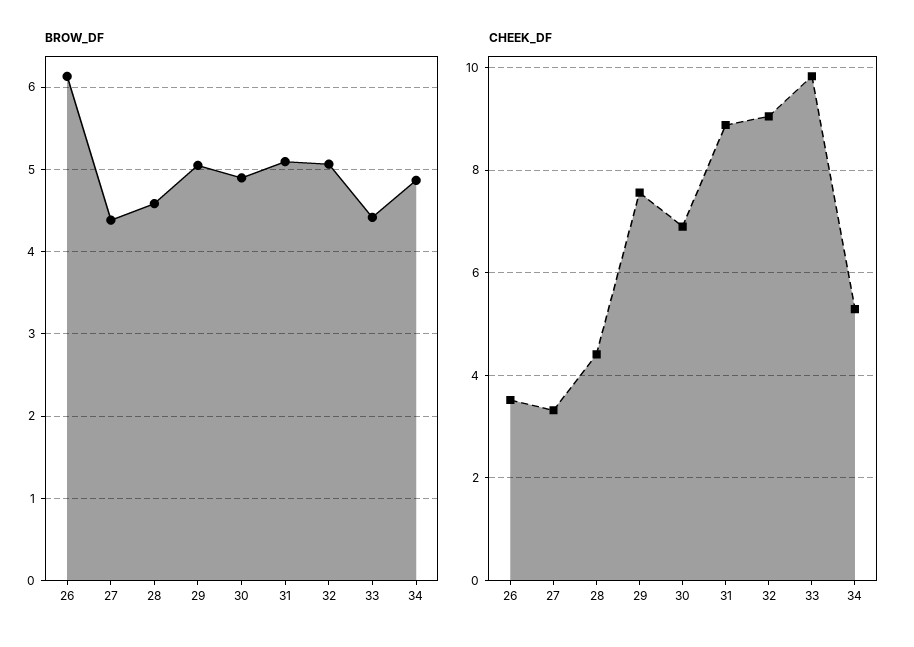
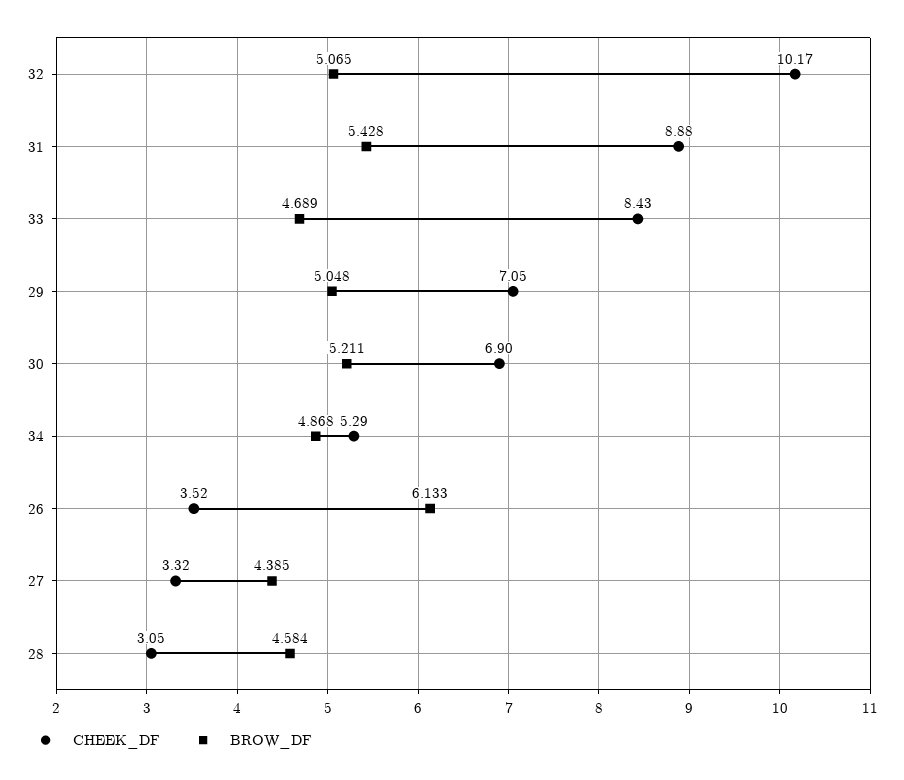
  {
    "BROW_DF": {
      "26": 6.133,
      "27": 4.385,
      "28": 4.584,
      "29": 5.048,
-     "30": 4.9,
+     "30": 5.211,
-     "31": 5.1,
+     "31": 5.428,
      "32": 5.065,
-     "33": 4.4,
+     "33": 4.689,
      "34": 4.868
    },
    "CHEEK_DF": {
      "26": 3.52,
      "27": 3.32,
-     "28": 4.4,
+     "28": 3.05,
-     "29": 7.6,
+     "29": 7.05,
      "30": 6.9,
      "31": 8.88,
-     "32": 9,
+     "32": 10.17,
-     "33": 9.8,
+     "33": 8.43,
      "34": 5.29
    }
  }

